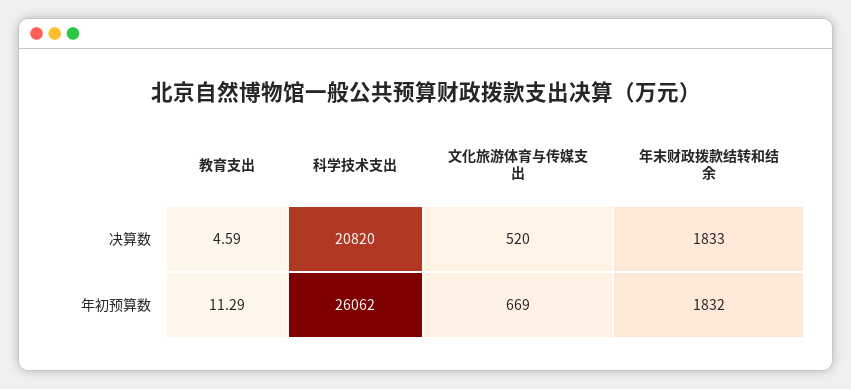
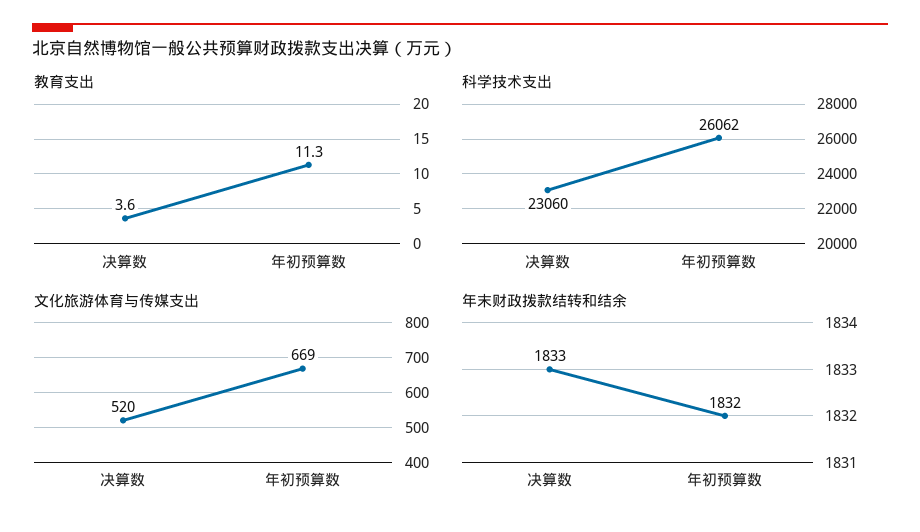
  {
    "教育支出": {
-     "决算数": 4.59,
+     "决算数": 3.6,
      "年初预算数": 11.29
    },
    "科学技术支出": {
-     "决算数": 20820,
+     "决算数": 23060,
      "年初预算数": 26062
    },
    "文化旅游体育与传媒支出": {
      "决算数": 520,
      "年初预算数": 669
    },
    "年末财政拨款结转和结余": {
      "决算数": 1833,
      "年初预算数": 1832
    }
  }

